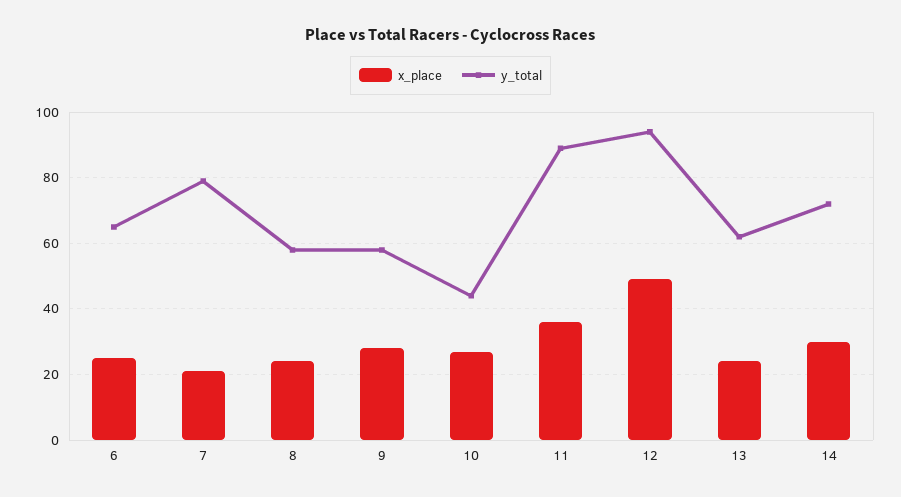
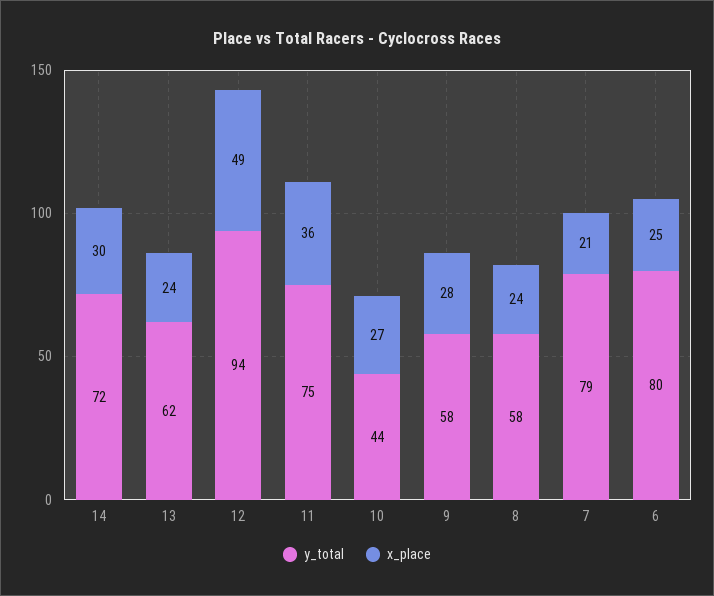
  {
    "x_place": {
      "6": 25,
      "7": 21,
      "8": 24,
      "9": 28,
      "10": 27,
      "11": 36,
      "12": 49,
      "13": 24,
      "14": 30
    },
    "y_total": {
-     "6": 65,
+     "6": 80,
      "7": 79,
      "8": 58,
      "9": 58,
      "10": 44,
-     "11": 90,
+     "11": 75,
      "12": 94,
      "13": 62,
      "14": 72
    }
  }

